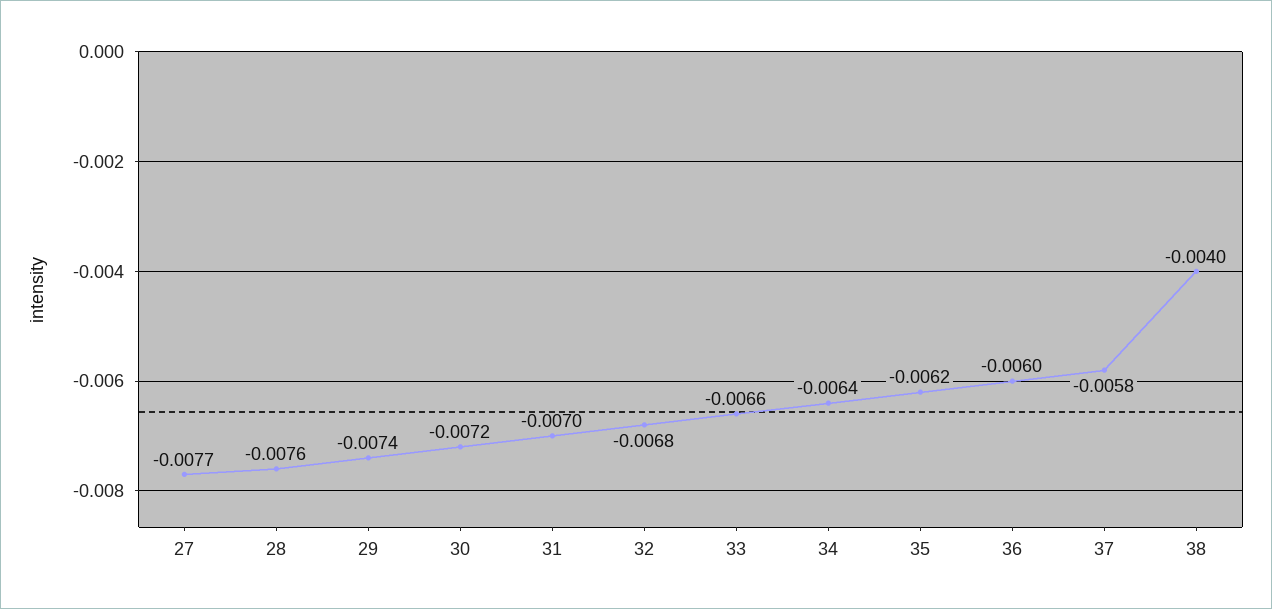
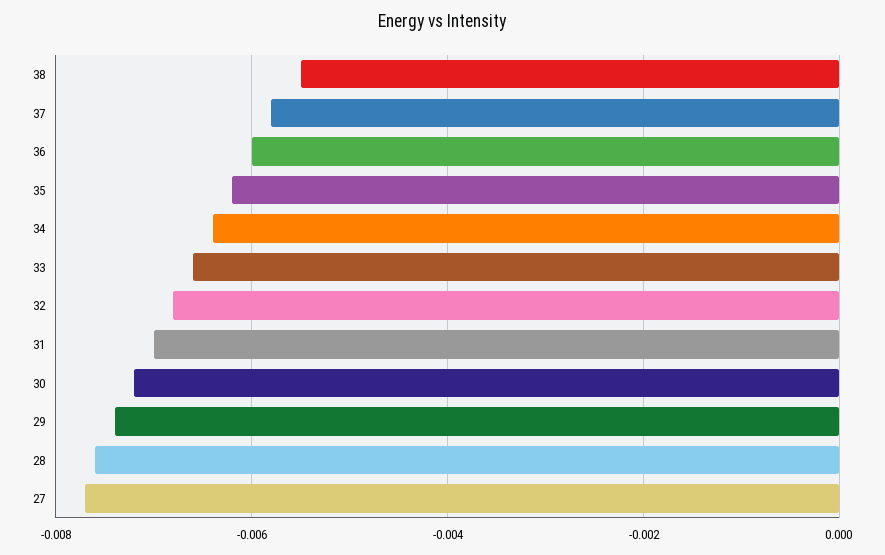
  {
    "27": -0.0077,
    "28": -0.0076,
    "29": -0.0074,
    "30": -0.0072,
    "31": -0.007,
    "32": -0.0068,
    "33": -0.0066,
    "34": -0.0064,
    "35": -0.0062,
    "36": -0.006,
    "37": -0.0058,
-   "38": -0.004
+   "38": -0.0055
  }

